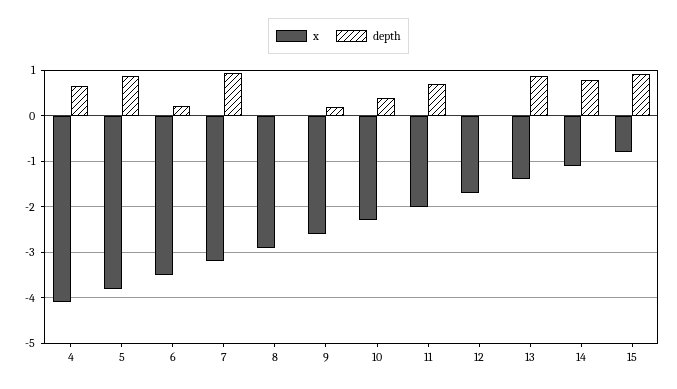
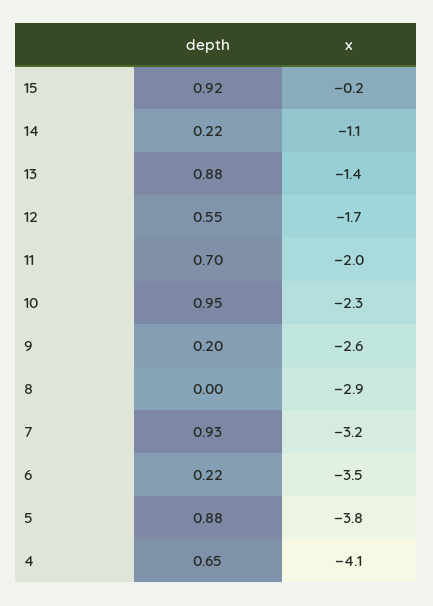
  {
    "x": {
      "4": -4.1,
      "5": -3.8,
      "6": -3.5,
      "7": -3.2,
      "8": -2.9,
      "9": -2.6,
      "10": -2.3,
      "11": -2,
      "12": -1.7,
      "13": -1.4,
      "14": -1.1,
-     "15": -0.8
+     "15": -0.2
    },
    "depth": {
      "4": 0.65,
      "5": 0.88,
      "6": 0.22,
      "7": 0.93,
      "8": 0,
      "9": 0.2,
-     "10": 0.4,
+     "10": 0.95,
      "11": 0.7,
-     "12": 0,
+     "12": 0.55,
      "13": 0.88,
-     "14": 0.8,
+     "14": 0.22,
      "15": 0.92
    }
  }

